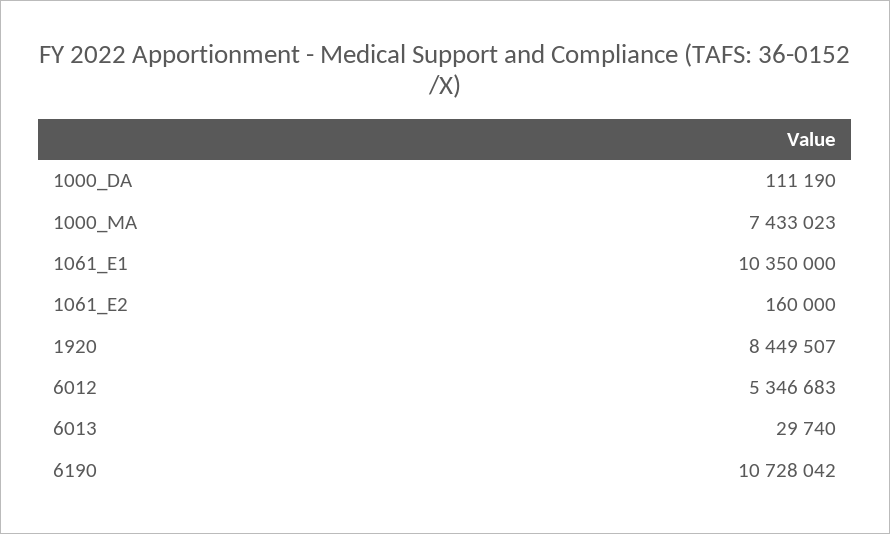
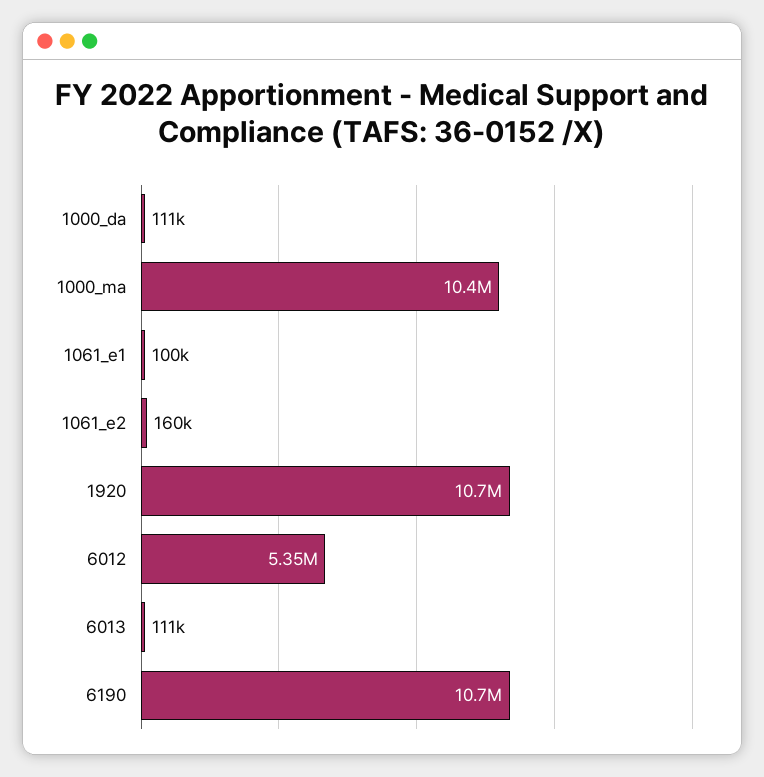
  {
    "1000_DA": 111190,
-   "1000_MA": 7433023,
+   "1000_MA": 10400000,
-   "1061_E1": 10350000,
+   "1061_E1": 100000,
    "1061_E2": 160000,
-   "1920": 8449507,
+   "1920": 10700000,
    "6012": 5346683,
-   "6013": 29740,
+   "6013": 111000,
    "6190": 10728042
  }

